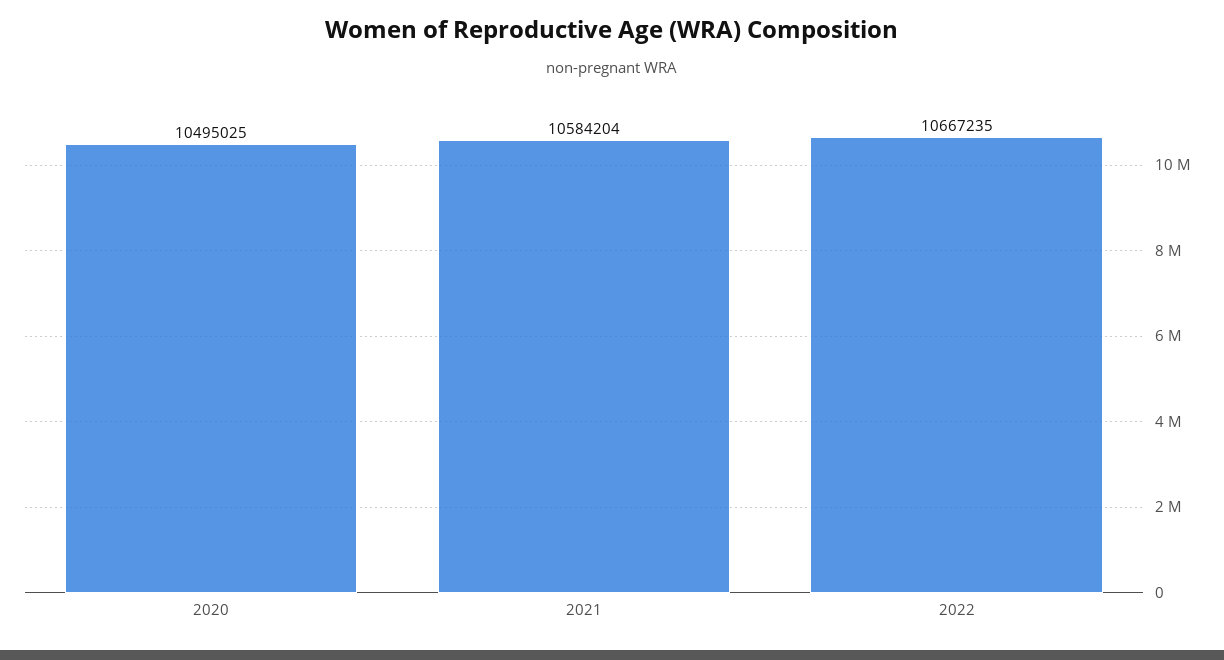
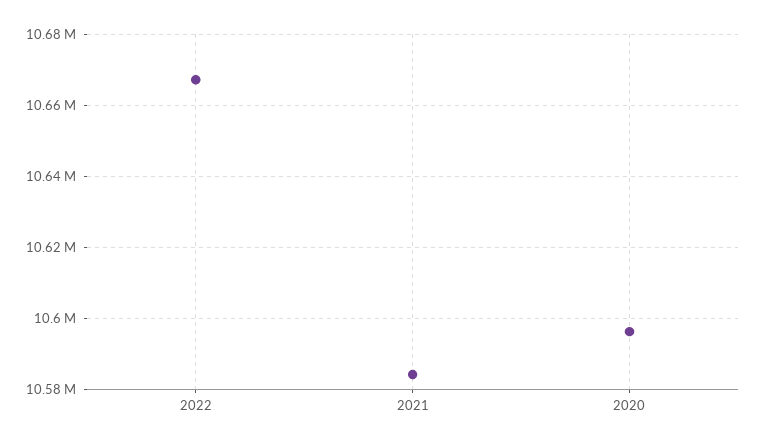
  {
-   "2020": 10495025,
+   "2020": 10596000,
    "2021": 10584204,
    "2022": 10667235
  }

